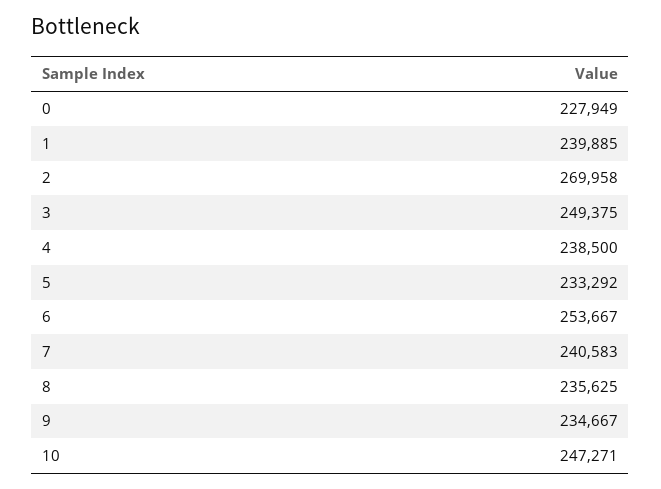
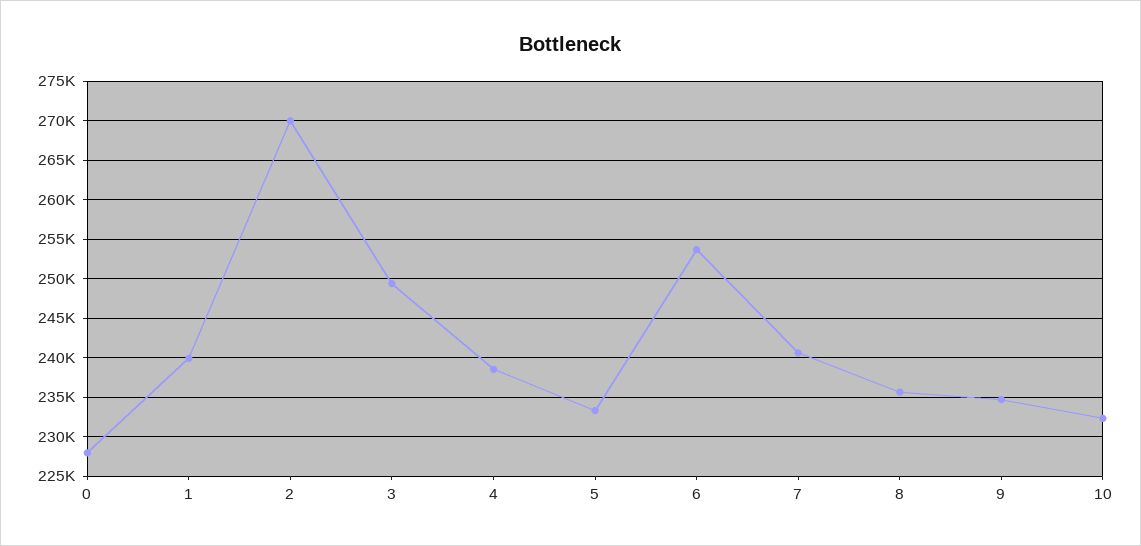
  {
    "0": 227949,
    "1": 239885,
    "2": 269958,
    "3": 249375,
    "4": 238500,
    "5": 233292,
    "6": 253667,
    "7": 240583,
    "8": 235625,
    "9": 234667,
-   "10": 247271
+   "10": 232000
  }

